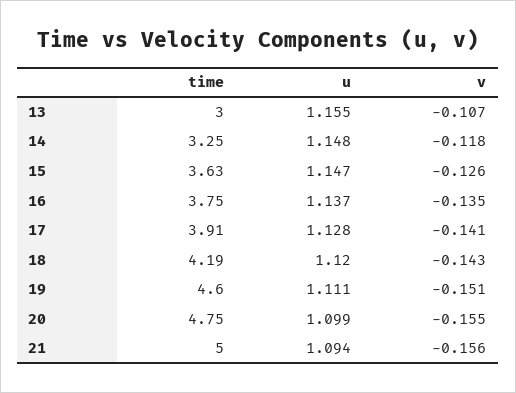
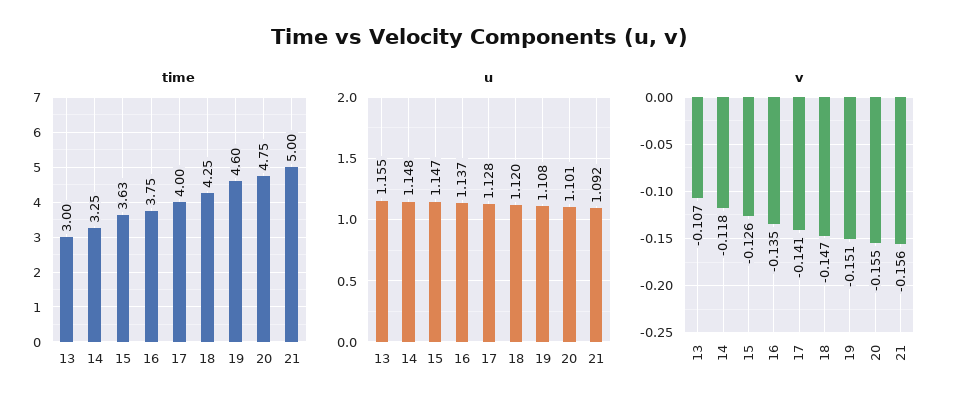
  {
    "time": {
      "13": 3,
      "14": 3.25,
      "15": 3.63,
      "16": 3.75,
-     "17": 3.91,
+     "17": 4,
-     "18": 4.19,
+     "18": 4.25,
      "19": 4.6,
      "20": 4.75,
      "21": 5
    },
    "u": {
      "13": 1.155,
      "14": 1.148,
      "15": 1.147,
      "16": 1.137,
      "17": 1.128,
      "18": 1.12,
-     "19": 1.111,
+     "19": 1.108,
-     "20": 1.099,
+     "20": 1.101,
-     "21": 1.094
+     "21": 1.092
    },
    "v": {
      "13": -0.107,
      "14": -0.118,
      "15": -0.126,
      "16": -0.135,
      "17": -0.141,
-     "18": -0.143,
+     "18": -0.147,
      "19": -0.151,
      "20": -0.155,
      "21": -0.156
    }
  }

